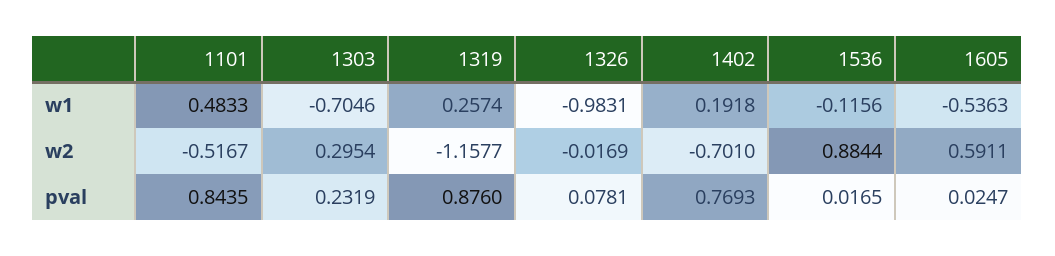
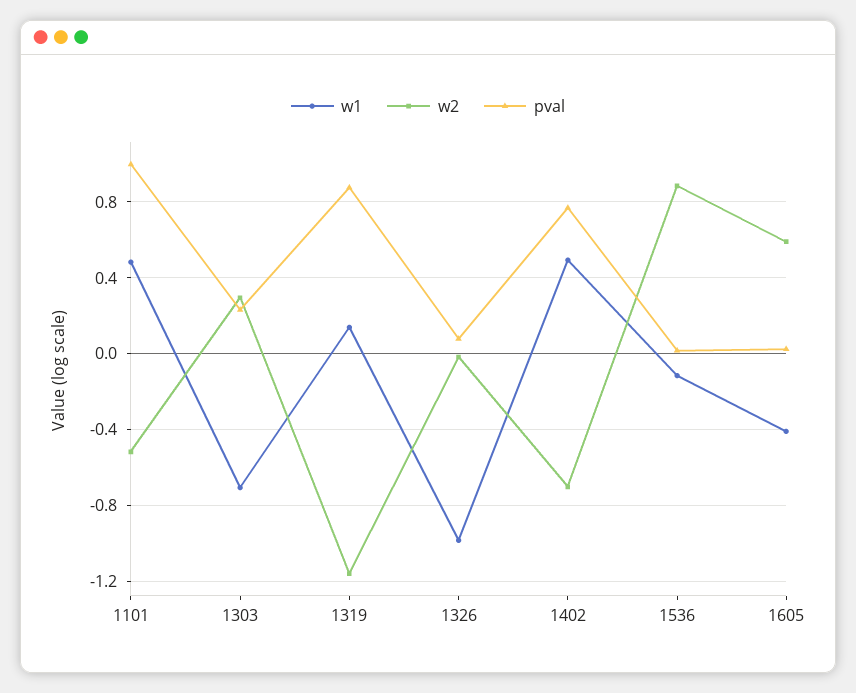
  {
    "w1": {
      "1101": 0.4833,
      "1303": -0.7046,
-     "1319": 0.2574,
+     "1319": 0.15,
      "1326": -0.9831,
-     "1402": 0.1918,
+     "1402": 0.5,
      "1536": -0.1156,
-     "1605": -0.5363
+     "1605": -0.4
    },
    "w2": {
      "1101": -0.5167,
      "1303": 0.2954,
      "1319": -1.1577,
      "1326": -0.0169,
      "1402": -0.701,
      "1536": 0.8844,
      "1605": 0.5911
    },
    "pval": {
-     "1101": 0.8435,
+     "1101": 1,
      "1303": 0.2319,
      "1319": 0.876,
      "1326": 0.0781,
      "1402": 0.7693,
      "1536": 0.0165,
      "1605": 0.0247
    }
  }

